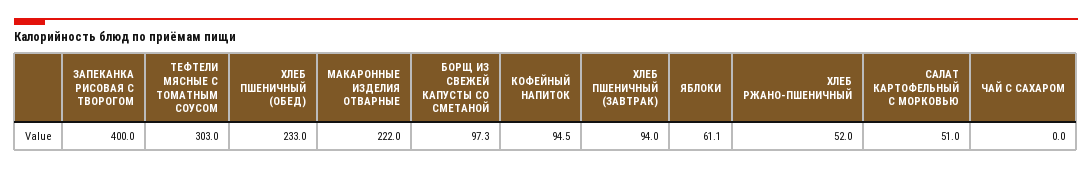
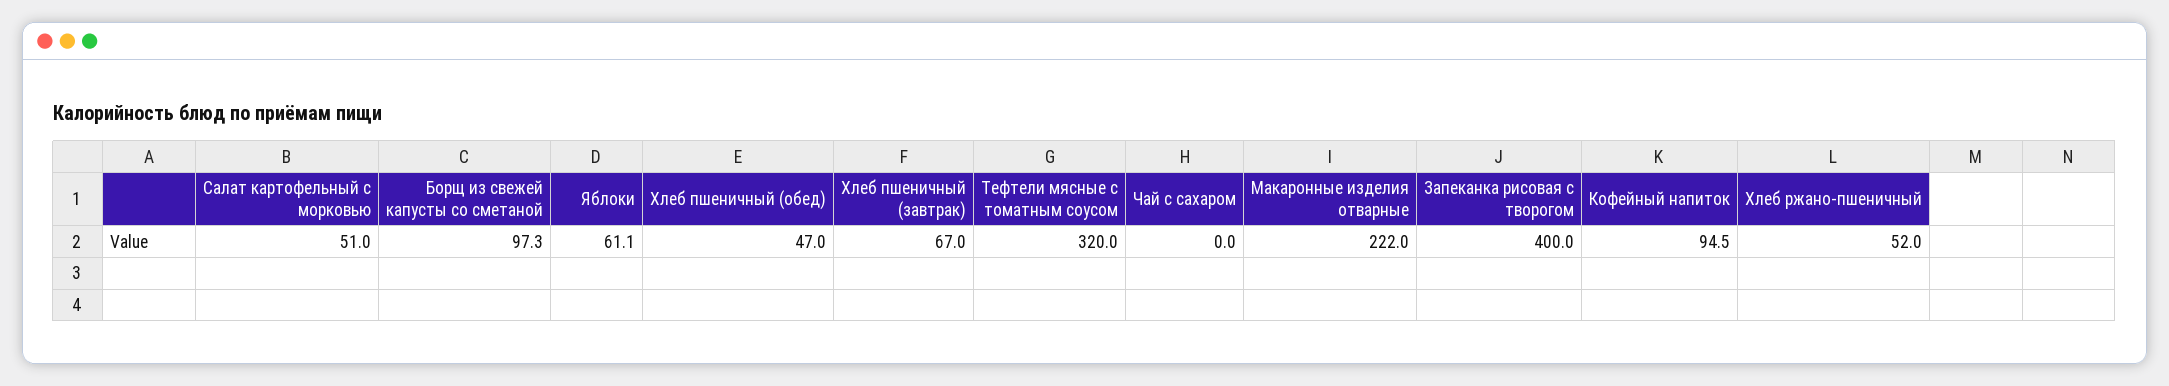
  {
    "ЗАПЕКАНКА РИСОВАЯ С ТВОРОГОМ": 400,
-   "ТЕФТЕЛИ МЯСНЫЕ С ТОМАТНЫМ СОУСОМ": 303,
+   "ТЕФТЕЛИ МЯСНЫЕ С ТОМАТНЫМ СОУСОМ": 320,
-   "ХЛЕБ ПШЕНИЧНЫЙ (ОБЕД)": 233,
+   "ХЛЕБ ПШЕНИЧНЫЙ (ОБЕД)": 47,
    "МАКАРОННЫЕ ИЗДЕЛИЯ ОТВАРНЫЕ": 222,
    "БОРЩ ИЗ СВЕЖЕЙ КАПУСТЫ СО СМЕТАНОЙ": 97.3,
    "КОФЕЙНЫЙ НАПИТОК": 94.5,
-   "ХЛЕБ ПШЕНИЧНЫЙ (ЗАВТРАК)": 94,
+   "ХЛЕБ ПШЕНИЧНЫЙ (ЗАВТРАК)": 67,
    "ЯБЛОКИ": 61.1,
    "ХЛЕБ РЖАНО-ПШЕНИЧНЫЙ": 52,
    "САЛАТ КАРТОФЕЛЬНЫЙ С МОРКОВЬЮ": 51,
    "ЧАЙ С САХАРОМ": 0
  }

